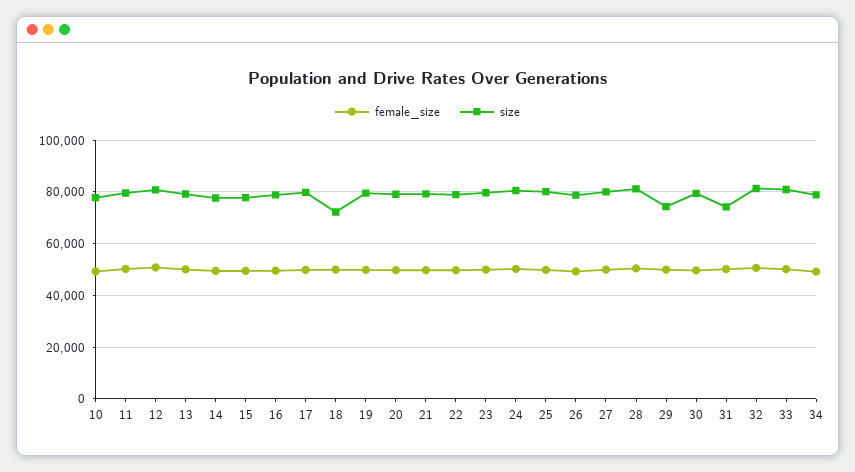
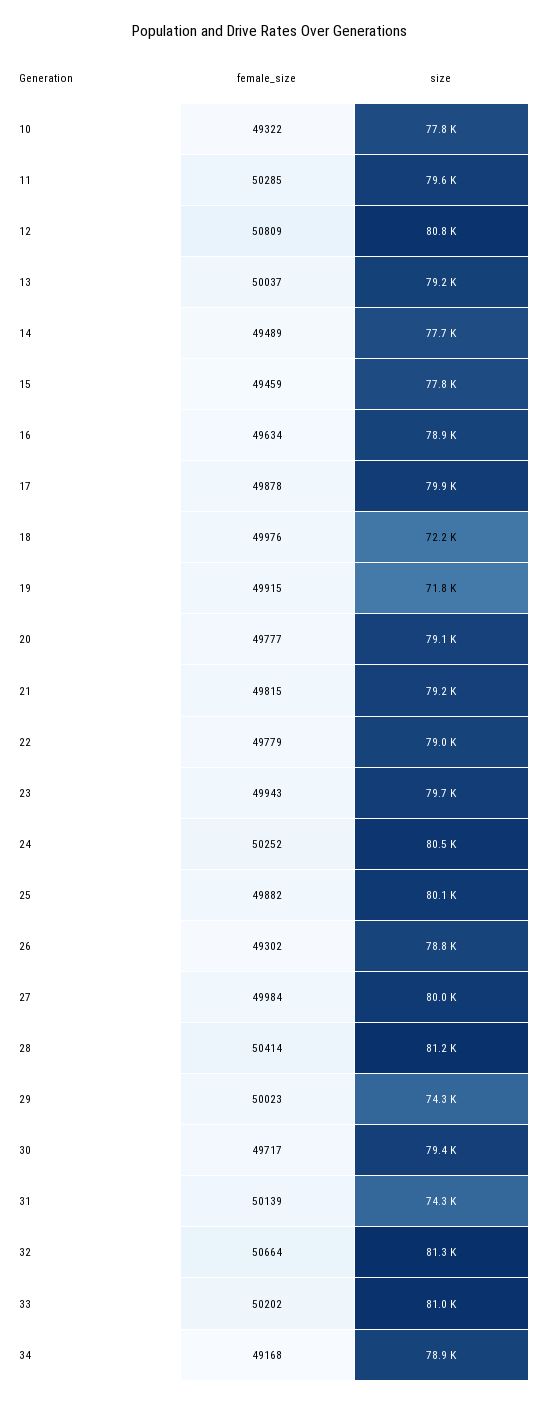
  {
    "female_size": {
      "10": 49322,
      "11": 50285,
      "12": 50809,
      "13": 50037,
      "14": 49489,
      "15": 49459,
      "16": 49634,
      "17": 49878,
      "18": 49976,
      "19": 49915,
      "20": 49777,
      "21": 49815,
      "22": 49779,
      "23": 49943,
      "24": 50252,
      "25": 49882,
      "26": 49302,
      "27": 49984,
      "28": 50414,
      "29": 50023,
      "30": 49717,
      "31": 50139,
      "32": 50664,
      "33": 50202,
      "34": 49168
    },
    "size": {
      "10": 77800,
      "11": 79600,
      "12": 80800,
      "13": 79200,
      "14": 77700,
      "15": 77800,
      "16": 78900,
      "17": 79900,
      "18": 72200,
-     "19": 80000,
+     "19": 71800,
      "20": 79100,
      "21": 79200,
      "22": 79000,
      "23": 79700,
      "24": 80500,
      "25": 80100,
      "26": 78800,
      "27": 80000,
      "28": 81200,
      "29": 74300,
      "30": 79400,
      "31": 74300,
      "32": 81300,
      "33": 81000,
      "34": 78900
    }
  }

